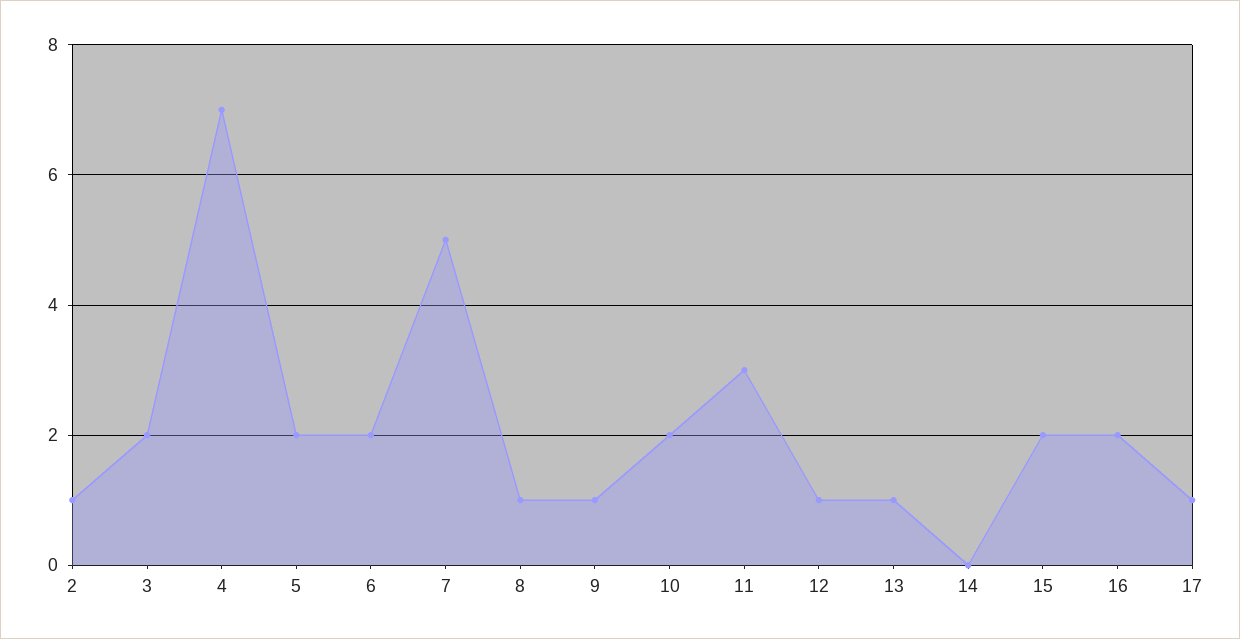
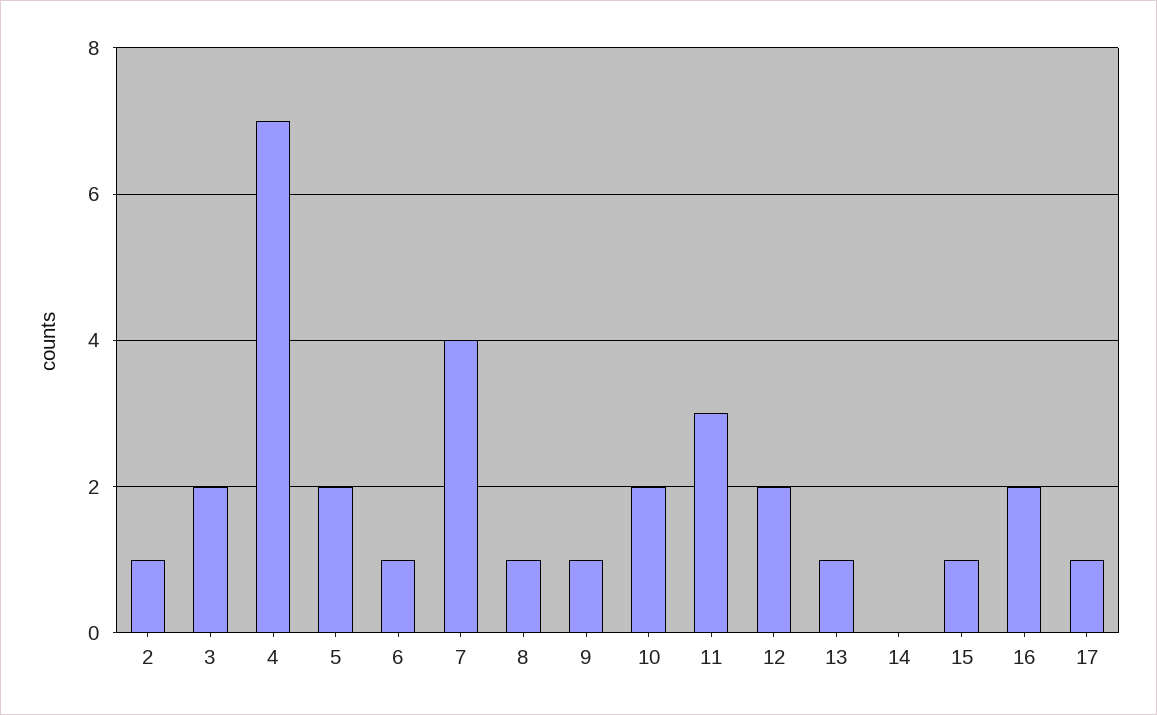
  {
    "2": 1,
    "3": 2,
    "4": 7,
    "5": 2,
-   "6": 2,
+   "6": 1,
-   "7": 5,
+   "7": 4,
    "8": 1,
    "9": 1,
    "10": 2,
    "11": 3,
-   "12": 1,
+   "12": 2,
    "13": 1,
    "14": 0,
-   "15": 2,
+   "15": 1,
    "16": 2,
    "17": 1
  }

